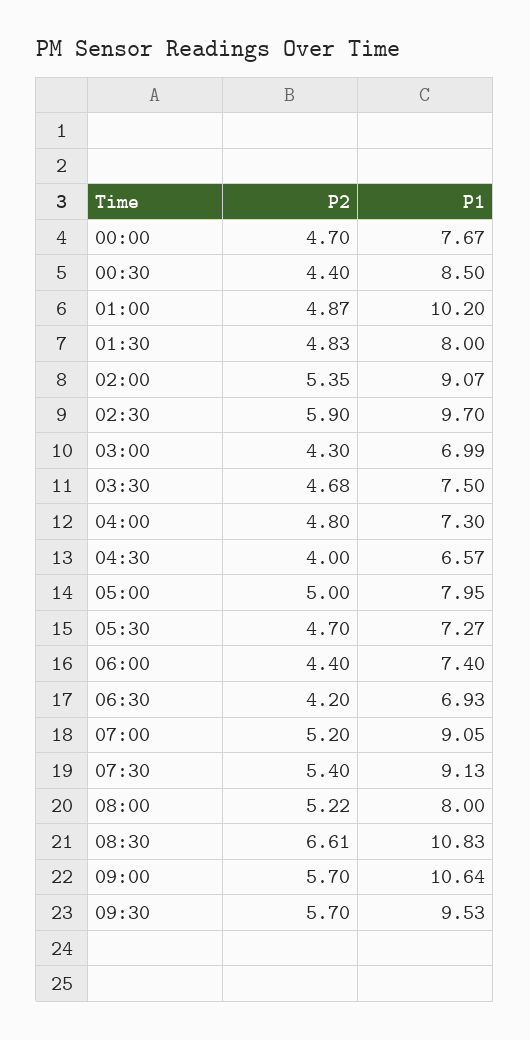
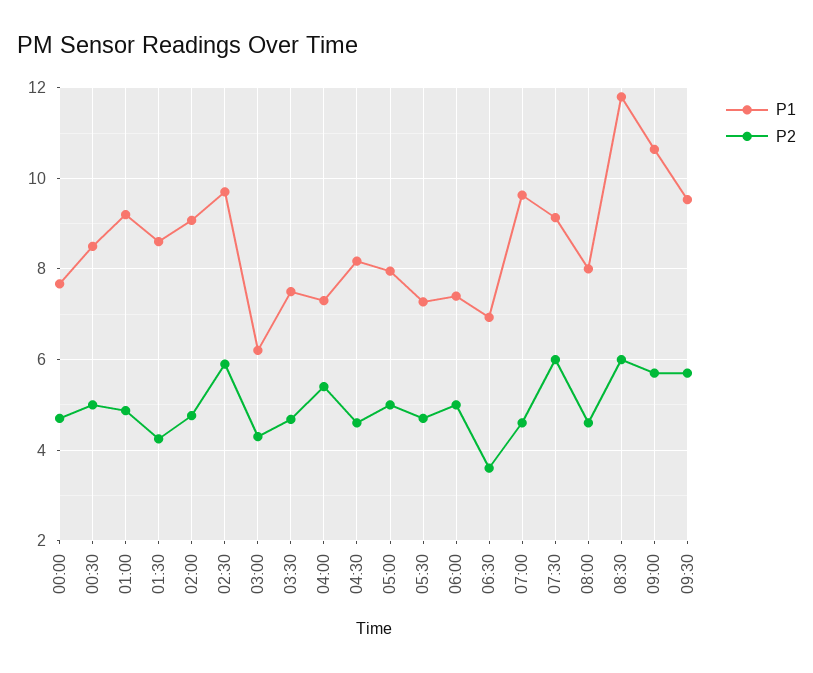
  {
    "P2": {
      "00:00": 4.7,
-     "00:30": 4.4,
+     "00:30": 5,
      "01:00": 4.87,
-     "01:30": 4.83,
+     "01:30": 4.2,
-     "02:00": 5.35,
+     "02:00": 4.8,
      "02:30": 5.9,
      "03:00": 4.3,
      "03:30": 4.68,
-     "04:00": 4.8,
+     "04:00": 5.4,
-     "04:30": 4,
+     "04:30": 4.6,
      "05:00": 5,
      "05:30": 4.7,
-     "06:00": 4.4,
+     "06:00": 5,
-     "06:30": 4.2,
+     "06:30": 3.6,
-     "07:00": 5.2,
+     "07:00": 4.6,
-     "07:30": 5.4,
+     "07:30": 6,
-     "08:00": 5.22,
+     "08:00": 4.6,
-     "08:30": 6.61,
+     "08:30": 6,
      "09:00": 5.7,
      "09:30": 5.7
    },
    "P1": {
      "00:00": 7.67,
      "00:30": 8.5,
-     "01:00": 10.2,
+     "01:00": 9.2,
-     "01:30": 8,
+     "01:30": 8.6,
      "02:00": 9.07,
      "02:30": 9.7,
-     "03:00": 6.99,
+     "03:00": 6.2,
      "03:30": 7.5,
      "04:00": 7.3,
-     "04:30": 6.57,
+     "04:30": 8.2,
      "05:00": 7.95,
      "05:30": 7.27,
      "06:00": 7.4,
      "06:30": 6.93,
-     "07:00": 9.05,
+     "07:00": 9.6,
      "07:30": 9.13,
      "08:00": 8,
-     "08:30": 10.83,
+     "08:30": 11.8,
      "09:00": 10.64,
      "09:30": 9.53
    }
  }

